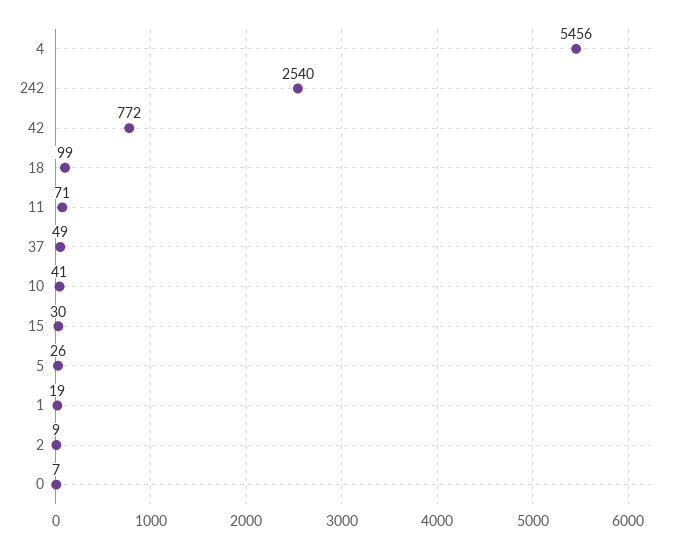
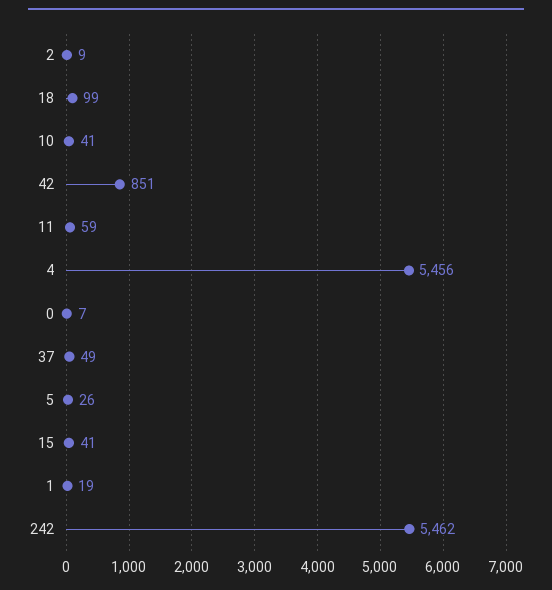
  {
    "4": 5456,
-   "242": 2540,
+   "242": 5462,
-   "42": 772,
+   "42": 851,
    "18": 99,
-   "11": 71,
+   "11": 59,
    "37": 49,
    "10": 41,
-   "15": 30,
+   "15": 41,
    "5": 26,
    "1": 19,
    "2": 9,
    "0": 7
  }

